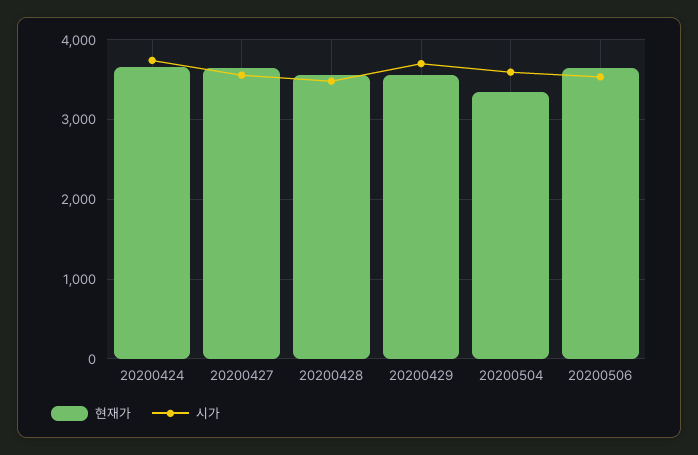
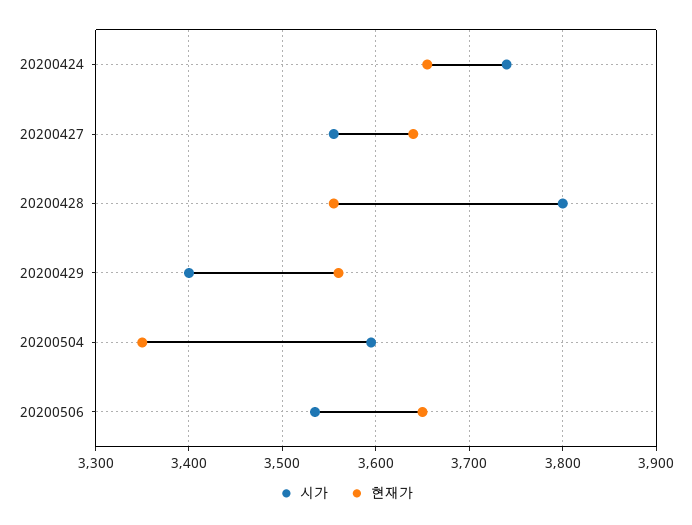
  {
    "현재가": {
      "20200424": 3660,
      "20200427": 3640,
      "20200428": 3560,
      "20200429": 3560,
      "20200504": 3350,
      "20200506": 3650
    },
    "시가": {
      "20200424": 3740,
      "20200427": 3560,
-     "20200428": 3500,
+     "20200428": 3800,
-     "20200429": 3700,
+     "20200429": 3400,
      "20200504": 3600,
      "20200506": 3540
    }
  }

